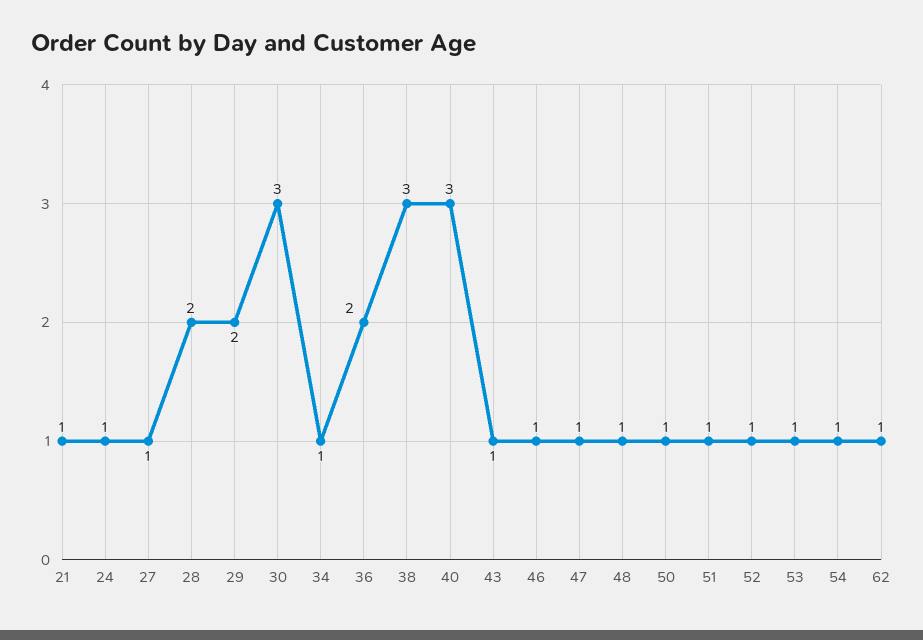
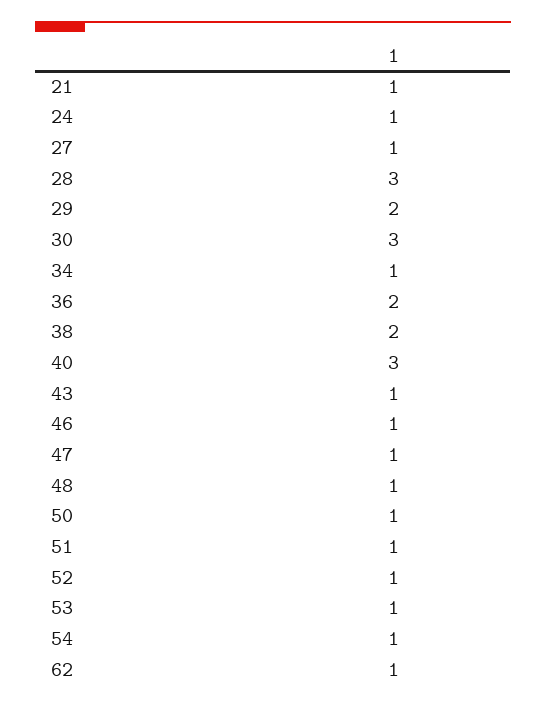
  {
    "21": 1,
    "24": 1,
    "27": 1,
-   "28": 2,
+   "28": 3,
    "29": 2,
    "30": 3,
    "34": 1,
    "36": 2,
-   "38": 3,
+   "38": 2,
    "40": 3,
    "43": 1,
    "46": 1,
    "47": 1,
    "48": 1,
    "50": 1,
    "51": 1,
    "52": 1,
    "53": 1,
    "54": 1,
    "62": 1
  }

